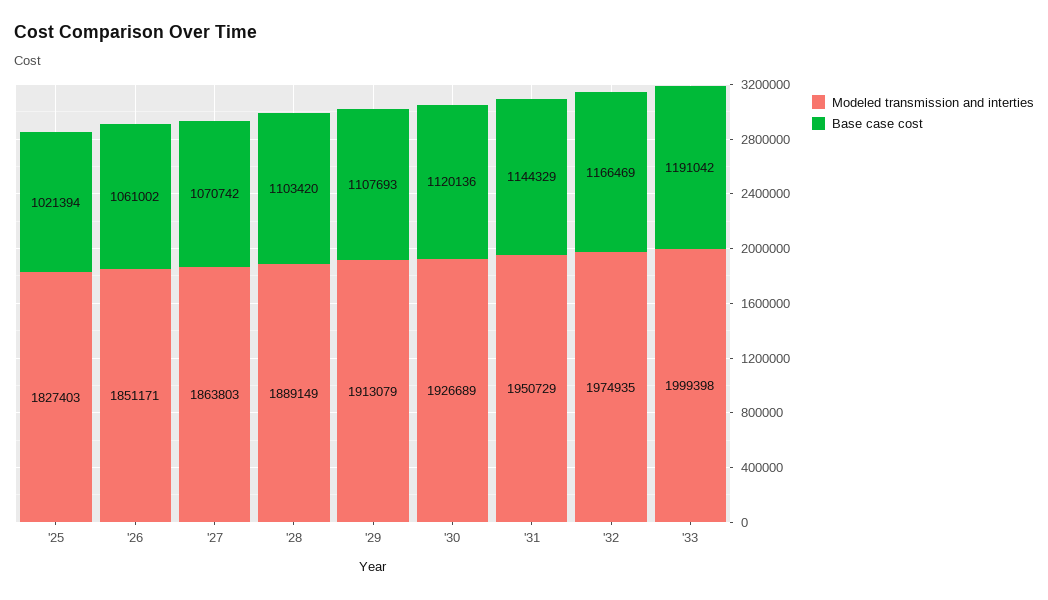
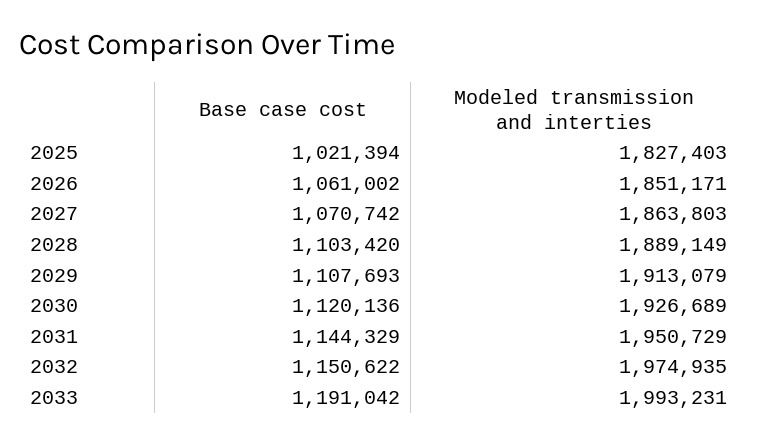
  {
    "Modeled transmission and interties": {
      "'25": 1827403,
      "'26": 1851171,
      "'27": 1863803,
      "'28": 1889149,
      "'29": 1913079,
      "'30": 1926689,
      "'31": 1950729,
      "'32": 1974935,
-     "'33": 1999398
+     "'33": 1993231
    },
    "Base case cost": {
      "'25": 1021394,
      "'26": 1061002,
      "'27": 1070742,
      "'28": 1103420,
      "'29": 1107693,
      "'30": 1120136,
      "'31": 1144329,
-     "'32": 1166469,
+     "'32": 1150622,
      "'33": 1191042
    }
  }

